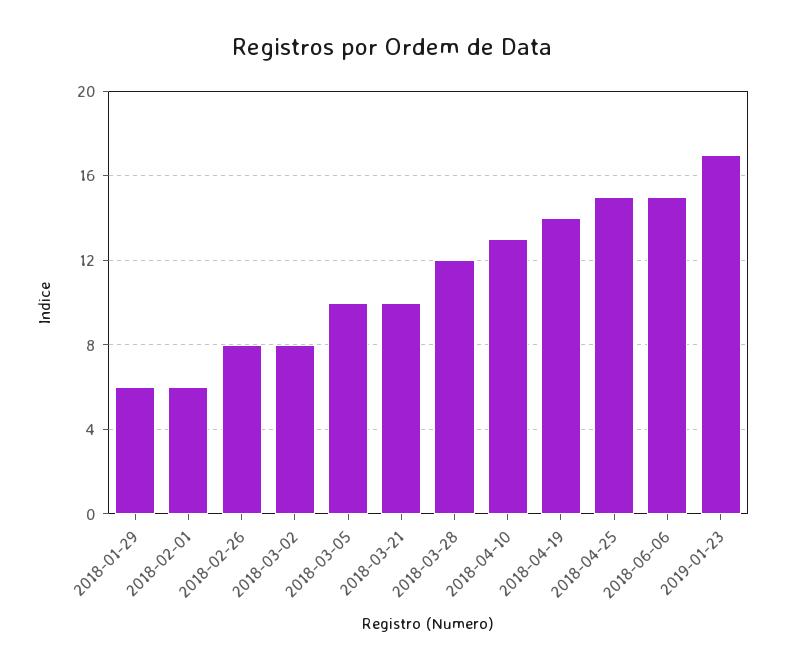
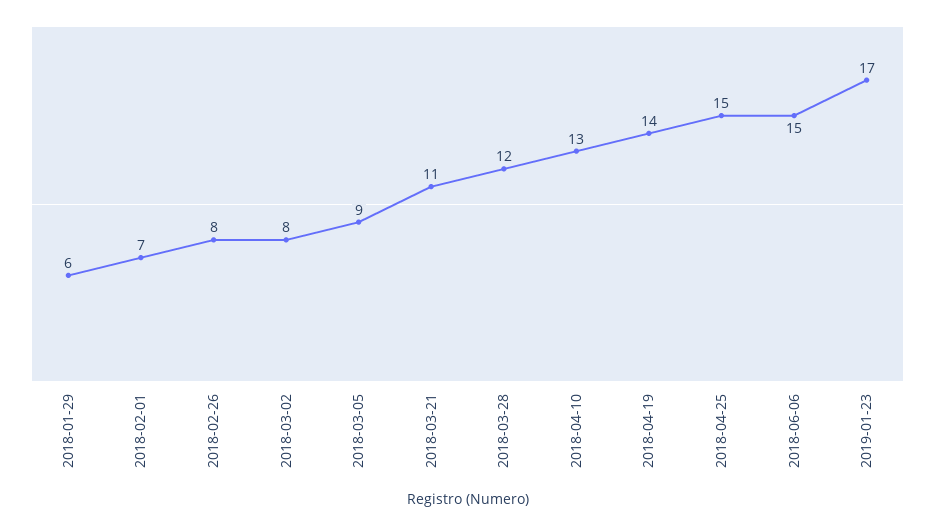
  {
    "2018-01-29": 6,
-   "2018-02-01": 6,
+   "2018-02-01": 7,
    "2018-02-26": 8,
    "2018-03-02": 8,
-   "2018-03-05": 10,
+   "2018-03-05": 9,
-   "2018-03-21": 10,
+   "2018-03-21": 11,
    "2018-03-28": 12,
    "2018-04-10": 13,
    "2018-04-19": 14,
    "2018-04-25": 15,
    "2018-06-06": 15,
    "2019-01-23": 17
  }

